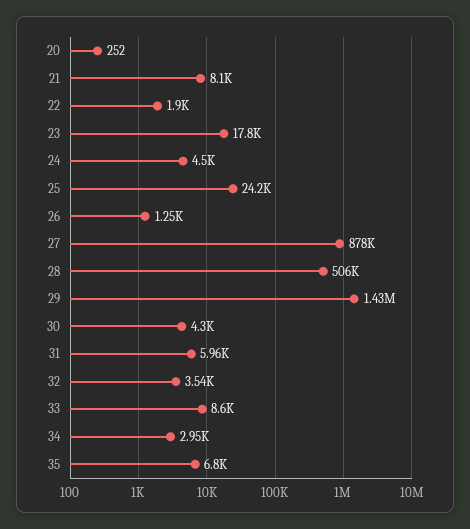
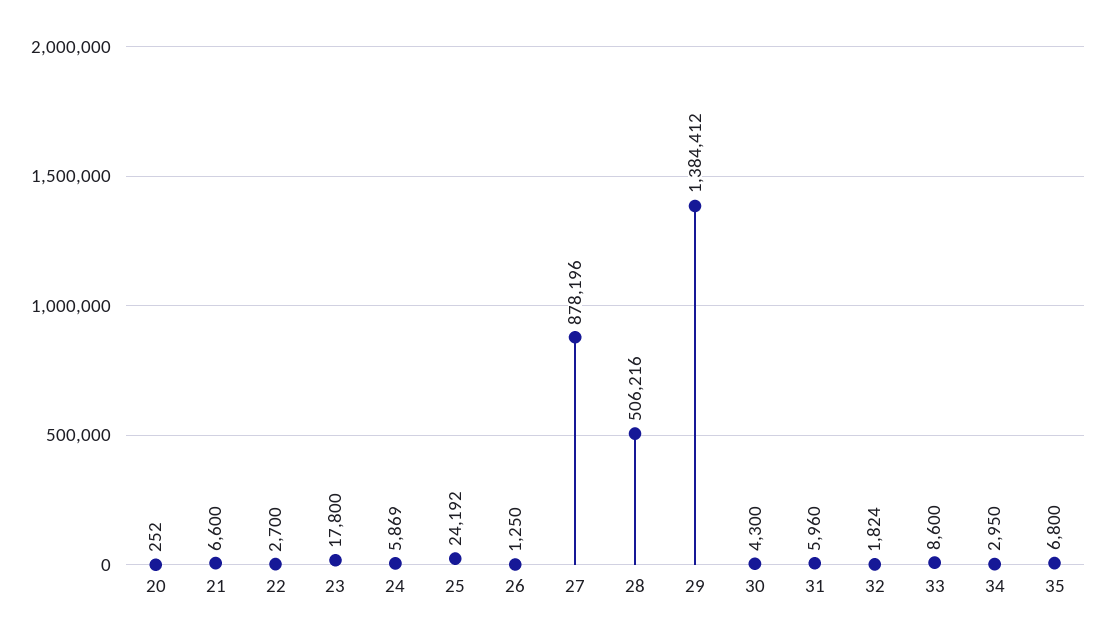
  {
    "20": 252,
-   "21": 8100,
+   "21": 6600,
-   "22": 1900,
+   "22": 2700,
    "23": 17800,
-   "24": 4500,
+   "24": 5869,
    "25": 24192,
    "26": 1250,
    "27": 878196,
    "28": 506216,
-   "29": 1430000,
+   "29": 1384412,
    "30": 4300,
    "31": 5960,
-   "32": 3540,
+   "32": 1824,
    "33": 8600,
    "34": 2950,
    "35": 6800
  }

